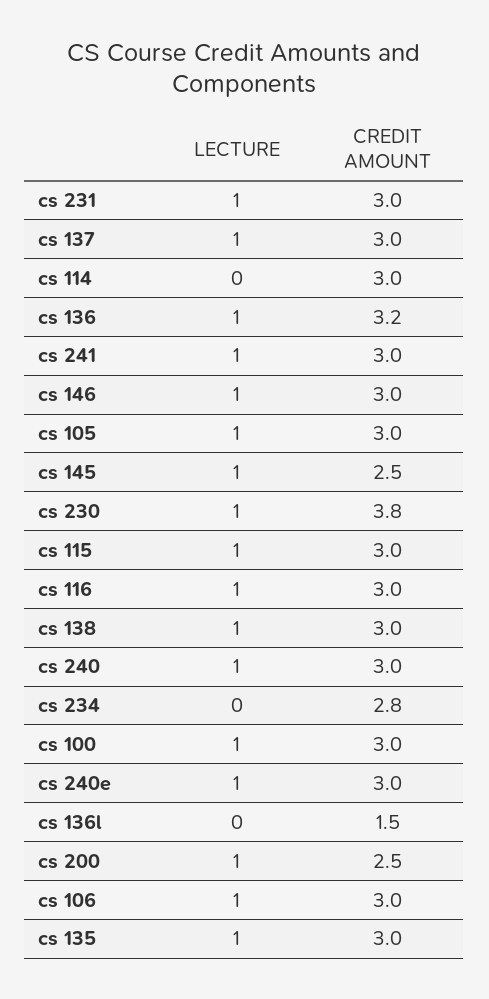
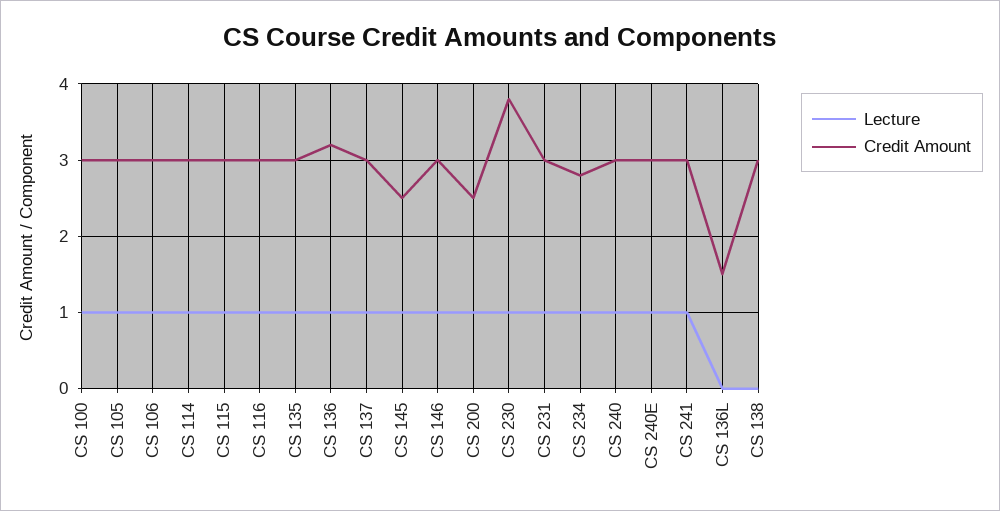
  {
    "LECTURE": {
      "cs 231": 1,
      "cs 137": 1,
-     "cs 114": 0,
+     "cs 114": 1,
      "cs 136": 1,
      "cs 241": 1,
      "cs 146": 1,
      "cs 105": 1,
      "cs 145": 1,
      "cs 230": 1,
      "cs 115": 1,
      "cs 116": 1,
-     "cs 138": 1,
+     "cs 138": 0,
      "cs 240": 1,
-     "cs 234": 0,
+     "cs 234": 1,
      "cs 100": 1,
      "cs 240e": 1,
      "cs 136l": 0,
      "cs 200": 1,
      "cs 106": 1,
      "cs 135": 1
    },
    "CREDIT AMOUNT": {
      "cs 231": 3,
      "cs 137": 3,
      "cs 114": 3,
      "cs 136": 3.2,
      "cs 241": 3,
      "cs 146": 3,
      "cs 105": 3,
      "cs 145": 2.5,
      "cs 230": 3.8,
      "cs 115": 3,
      "cs 116": 3,
      "cs 138": 3,
      "cs 240": 3,
      "cs 234": 2.8,
      "cs 100": 3,
      "cs 240e": 3,
      "cs 136l": 1.5,
      "cs 200": 2.5,
      "cs 106": 3,
      "cs 135": 3
    }
  }

